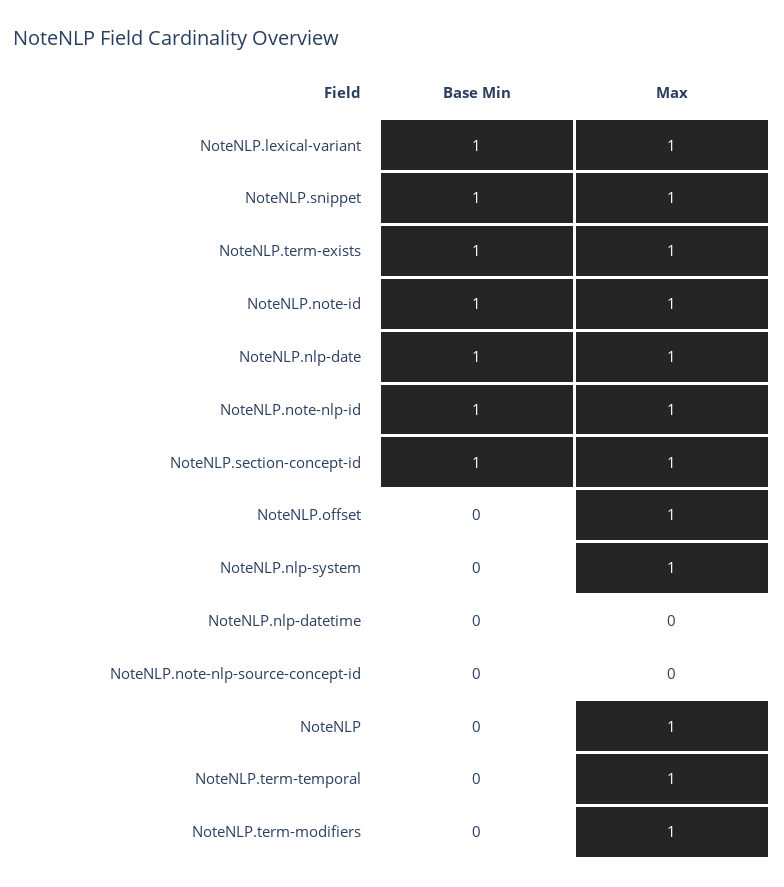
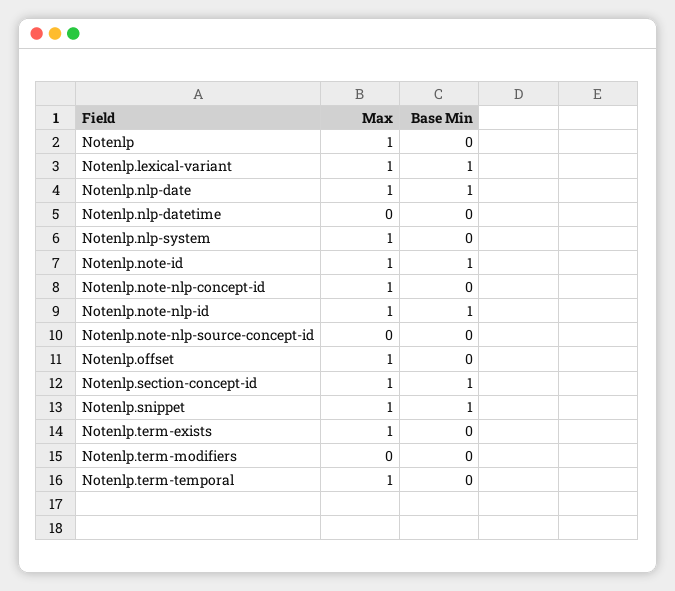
  {
    "Base Min": {
      "NoteNLP.lexical-variant": 1,
      "NoteNLP.snippet": 1,
-     "NoteNLP.term-exists": 1,
+     "NoteNLP.term-exists": 0,
      "NoteNLP.note-id": 1,
      "NoteNLP.nlp-date": 1,
      "NoteNLP.note-nlp-id": 1,
      "NoteNLP.section-concept-id": 1,
      "NoteNLP.offset": 0,
      "NoteNLP.nlp-system": 0,
      "NoteNLP.nlp-datetime": 0,
      "NoteNLP.note-nlp-source-concept-id": 0,
      "NoteNLP": 0,
      "NoteNLP.term-temporal": 0,
-     "NoteNLP.term-modifiers": 0
+     "NoteNLP.term-modifiers": 0,
+     "Notenlp.note-nlp-concept-id": 0
    },
    "Max": {
      "NoteNLP.lexical-variant": 1,
      "NoteNLP.snippet": 1,
      "NoteNLP.term-exists": 1,
      "NoteNLP.note-id": 1,
      "NoteNLP.nlp-date": 1,
      "NoteNLP.note-nlp-id": 1,
      "NoteNLP.section-concept-id": 1,
      "NoteNLP.offset": 1,
      "NoteNLP.nlp-system": 1,
      "NoteNLP.nlp-datetime": 0,
      "NoteNLP.note-nlp-source-concept-id": 0,
      "NoteNLP": 1,
      "NoteNLP.term-temporal": 1,
-     "NoteNLP.term-modifiers": 1
+     "NoteNLP.term-modifiers": 0,
+     "Notenlp.note-nlp-concept-id": 1
    }
  }

